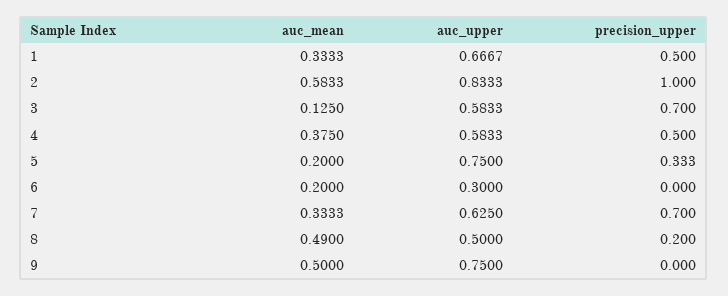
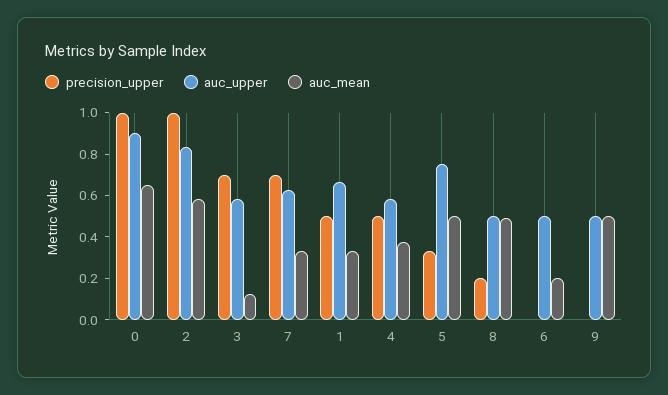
  {
    "auc_mean": {
      "1": 0.3333,
      "2": 0.5833,
      "3": 0.125,
      "4": 0.375,
-     "5": 0.2,
+     "5": 0.5,
      "6": 0.2,
      "7": 0.3333,
      "8": 0.49,
-     "9": 0.5
+     "9": 0.5,
+     "0": 0.65
    },
    "auc_upper": {
      "1": 0.6667,
      "2": 0.8333,
      "3": 0.5833,
      "4": 0.5833,
      "5": 0.75,
-     "6": 0.3,
+     "6": 0.5,
      "7": 0.625,
      "8": 0.5,
-     "9": 0.75
+     "9": 0.5,
+     "0": 0.9
    },
    "precision_upper": {
      "1": 0.5,
      "2": 1,
      "3": 0.7,
      "4": 0.5,
      "5": 0.333,
      "6": 0,
      "7": 0.7,
      "8": 0.2,
-     "9": 0
+     "9": 0,
+     "0": 1
    }
  }

